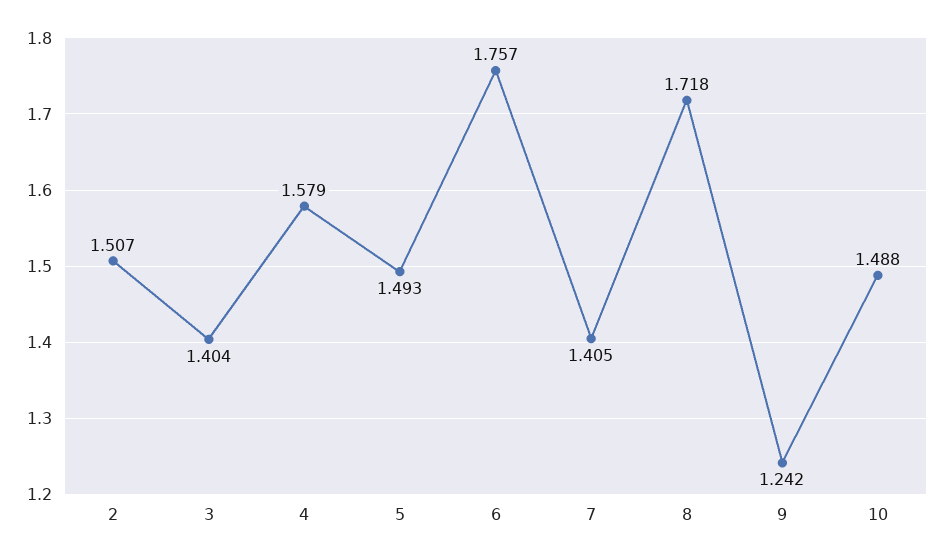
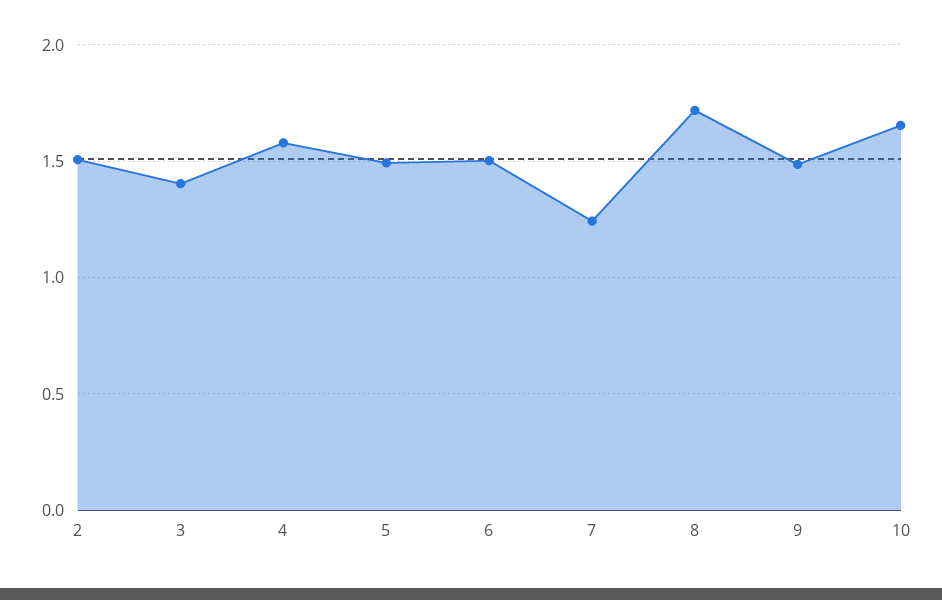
  {
    "2": 1.507,
    "3": 1.404,
    "4": 1.579,
    "5": 1.493,
-   "6": 1.757,
+   "6": 1.5,
-   "7": 1.405,
+   "7": 1.25,
    "8": 1.718,
-   "9": 1.242,
+   "9": 1.5,
-   "10": 1.488
+   "10": 1.65
  }

